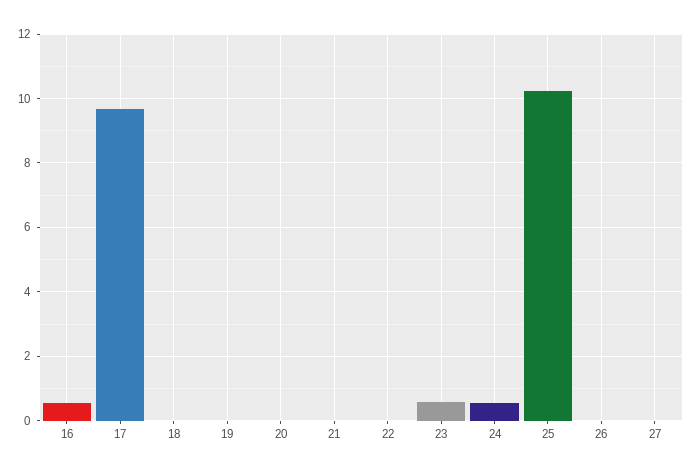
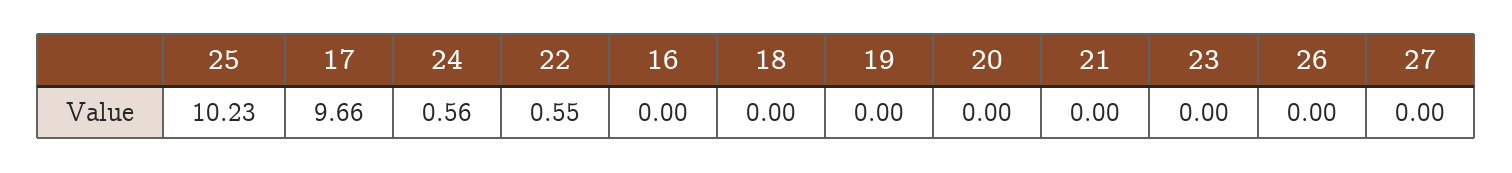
  {
-   "16": 0.6,
+   "16": 0,
    "17": 9.66,
    "18": 0,
    "19": 0,
    "20": 0,
    "21": 0,
-   "22": 0,
+   "22": 0.55,
-   "23": 0.6,
+   "23": 0,
    "24": 0.56,
    "25": 10.23,
    "26": 0,
    "27": 0
  }

